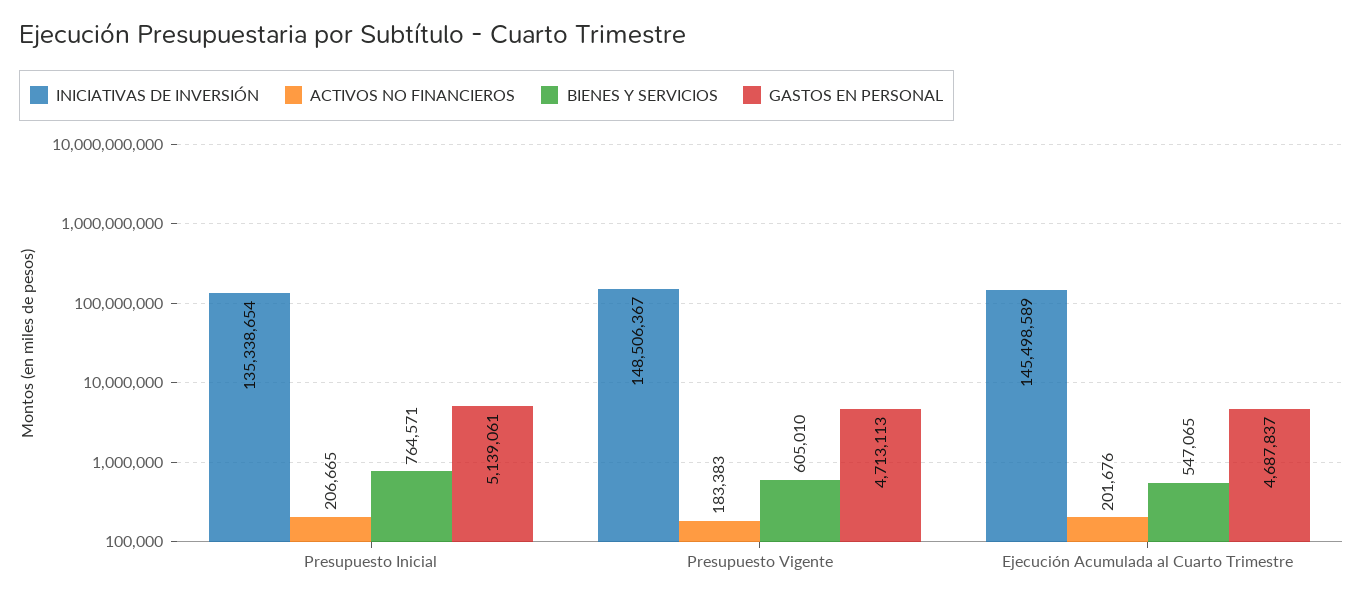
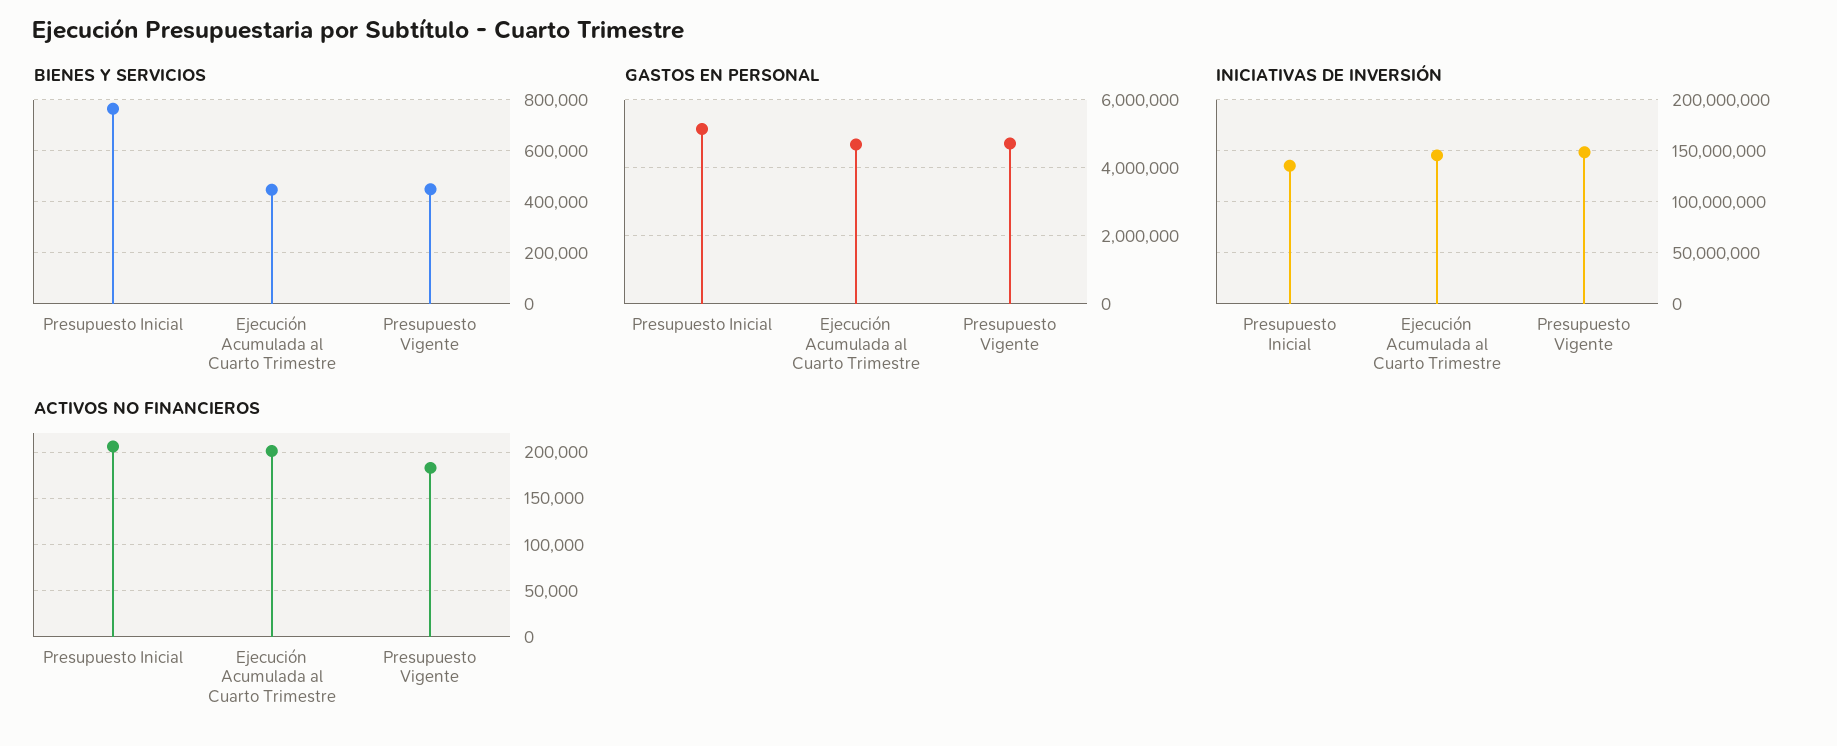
  {
    "INICIATIVAS DE INVERSIÓN": {
      "Presupuesto Inicial": 135338654,
      "Presupuesto Vigente": 148506367,
      "Ejecución Acumulada al Cuarto Trimestre": 145498589
    },
    "ACTIVOS NO FINANCIEROS": {
      "Presupuesto Inicial": 206665,
      "Presupuesto Vigente": 183383,
      "Ejecución Acumulada al Cuarto Trimestre": 201676
    },
    "BIENES Y SERVICIOS": {
      "Presupuesto Inicial": 764571,
-     "Presupuesto Vigente": 605010,
+     "Presupuesto Vigente": 450000,
-     "Ejecución Acumulada al Cuarto Trimestre": 547065
+     "Ejecución Acumulada al Cuarto Trimestre": 450000
    },
    "GASTOS EN PERSONAL": {
      "Presupuesto Inicial": 5139061,
      "Presupuesto Vigente": 4713113,
      "Ejecución Acumulada al Cuarto Trimestre": 4687837
    }
  }

